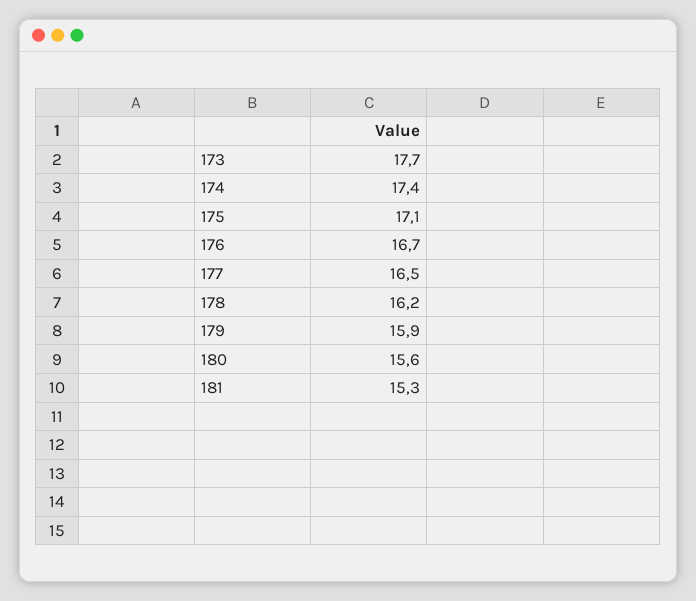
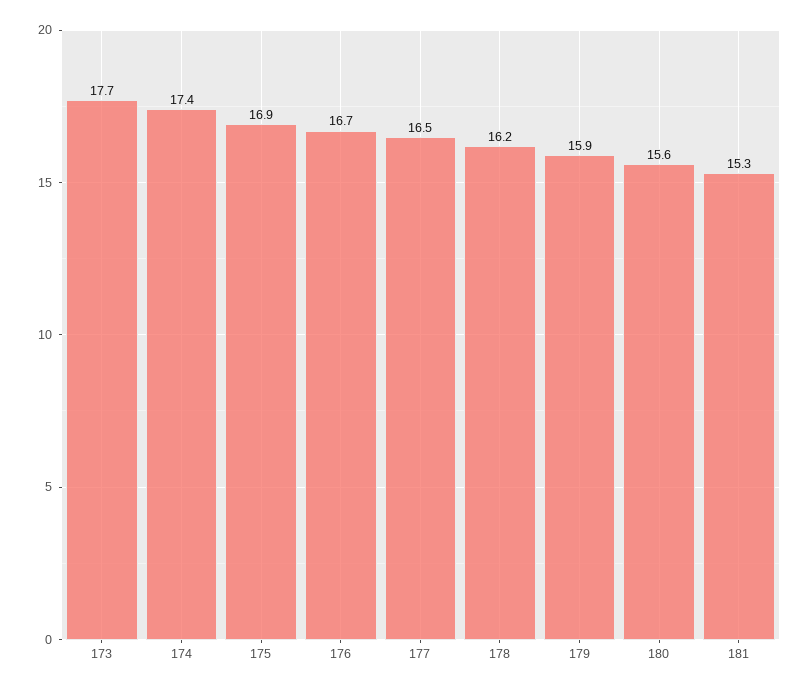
  {
    "173": 17.7,
    "174": 17.4,
-   "175": 17.1,
+   "175": 16.9,
    "176": 16.7,
    "177": 16.5,
    "178": 16.2,
    "179": 15.9,
    "180": 15.6,
    "181": 15.3
  }

